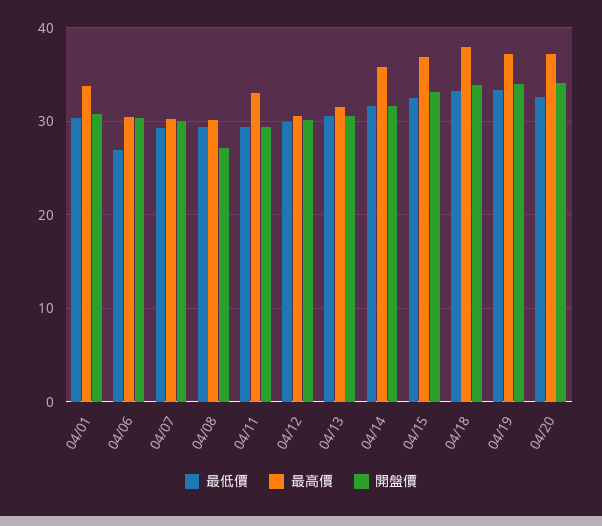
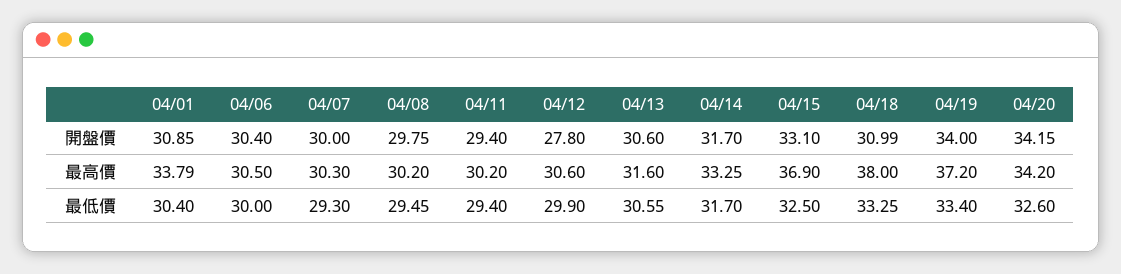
  {
    "最低價": {
      "04/01": 30.4,
-     "04/06": 27,
+     "04/06": 30,
      "04/07": 29.3,
      "04/08": 29.45,
      "04/11": 29.4,
      "04/12": 29.9,
      "04/13": 30.55,
      "04/14": 31.7,
      "04/15": 32.5,
      "04/18": 33.25,
      "04/19": 33.4,
      "04/20": 32.6
    },
    "最高價": {
      "04/01": 33.79,
      "04/06": 30.5,
      "04/07": 30.3,
      "04/08": 30.2,
-     "04/11": 33,
+     "04/11": 30.2,
      "04/12": 30.6,
      "04/13": 31.6,
-     "04/14": 36,
+     "04/14": 33.25,
      "04/15": 36.9,
      "04/18": 38,
      "04/19": 37.2,
-     "04/20": 37
+     "04/20": 34.2
    },
    "開盤價": {
      "04/01": 30.85,
      "04/06": 30.4,
      "04/07": 30,
-     "04/08": 27,
+     "04/08": 29.75,
      "04/11": 29.4,
-     "04/12": 30,
+     "04/12": 27.8,
      "04/13": 30.6,
      "04/14": 31.7,
      "04/15": 33.1,
-     "04/18": 34,
+     "04/18": 30.99,
      "04/19": 34,
      "04/20": 34.15
    }
  }

